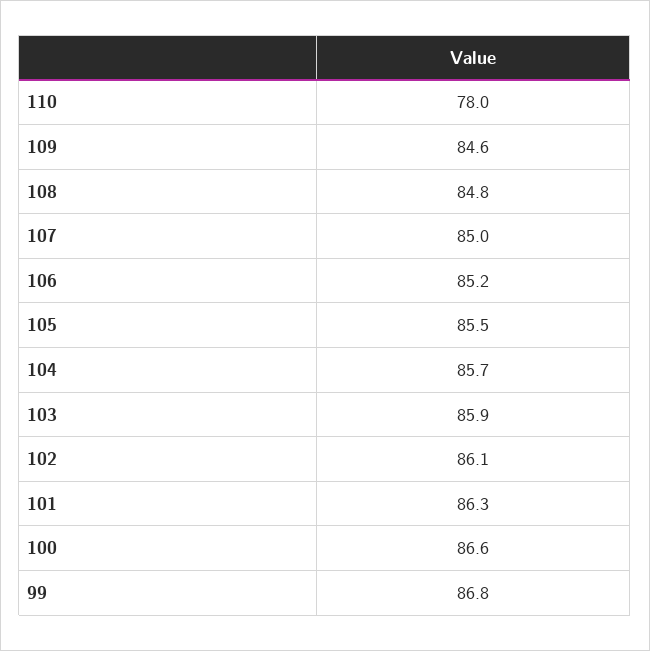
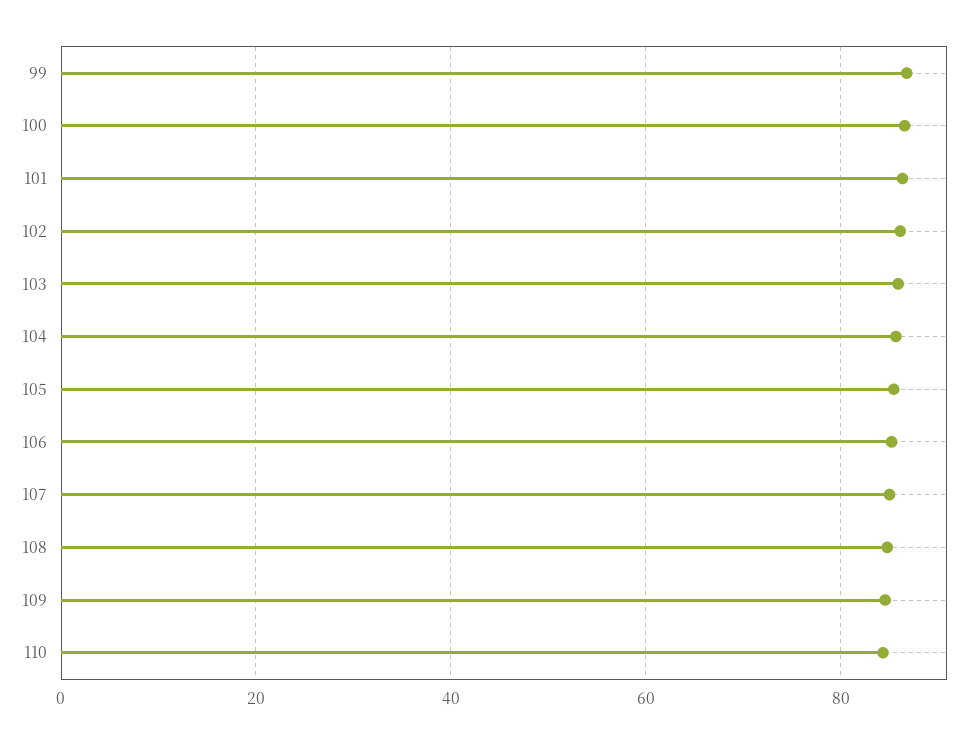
  {
-   "110": 78,
+   "110": 84,
    "109": 84.6,
    "108": 84.8,
    "107": 85,
    "106": 85.2,
    "105": 85.5,
    "104": 85.7,
    "103": 85.9,
    "102": 86.1,
    "101": 86.3,
    "100": 86.6,
    "99": 86.8
  }

